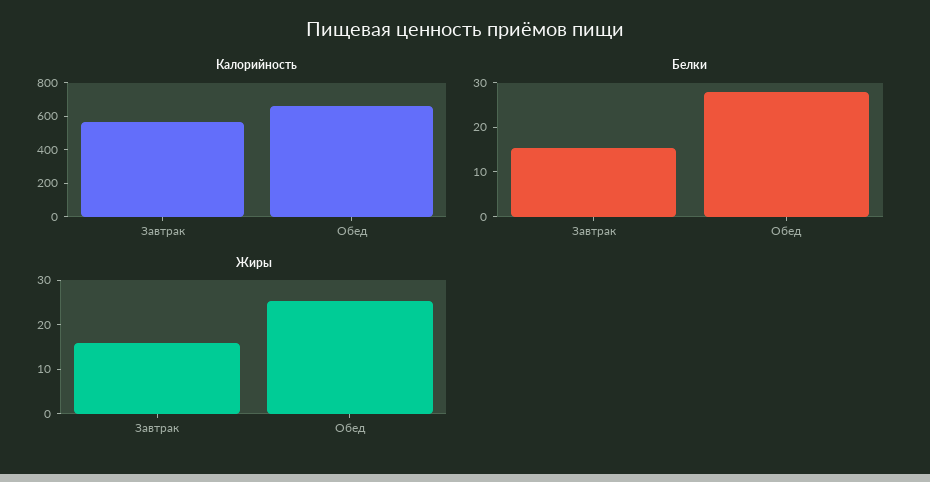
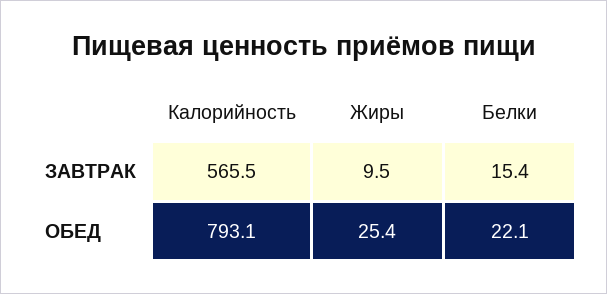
  {
    "Калорийность": {
      "Завтрак": 565.5,
-     "Обед": 650
+     "Обед": 793.1
    },
    "Белки": {
      "Завтрак": 15.4,
-     "Обед": 28
+     "Обед": 22.1
    },
    "Жиры": {
-     "Завтрак": 16,
+     "Завтрак": 9.5,
      "Обед": 25.4
    }
  }

